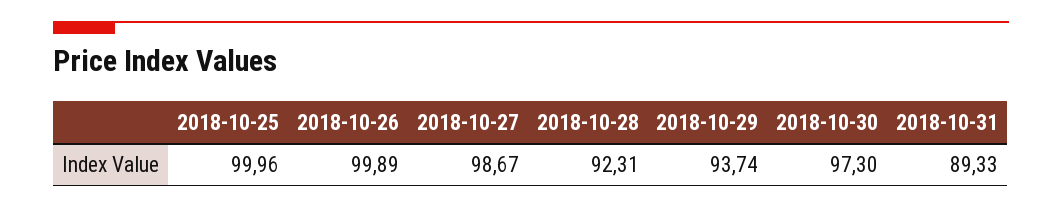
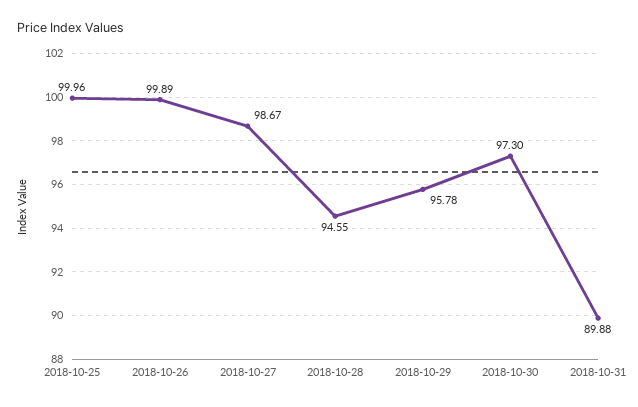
  {
    "2018-10-25": 99.96,
    "2018-10-26": 99.89,
    "2018-10-27": 98.67,
-   "2018-10-28": 92.31,
+   "2018-10-28": 94.55,
-   "2018-10-29": 93.74,
+   "2018-10-29": 95.78,
    "2018-10-30": 97.3,
-   "2018-10-31": 89.33
+   "2018-10-31": 89.88
  }

